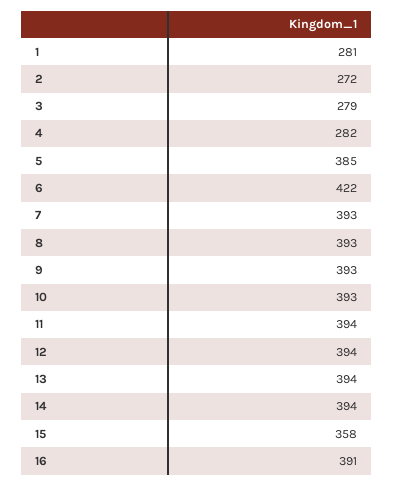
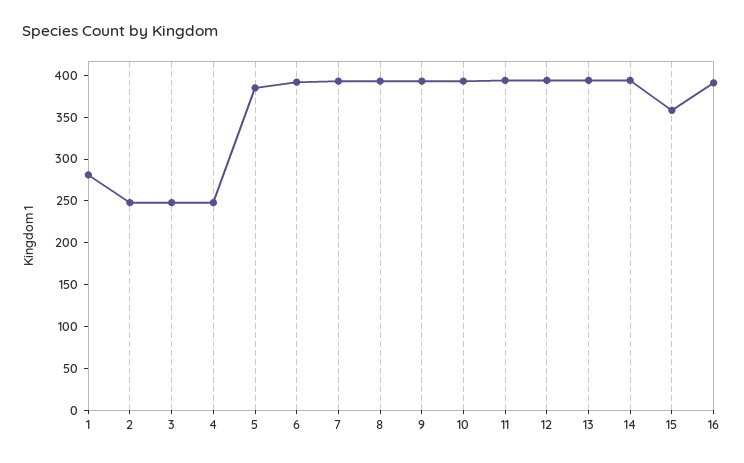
  {
    "1": 281,
-   "2": 272,
+   "2": 250,
-   "3": 279,
+   "3": 250,
-   "4": 282,
+   "4": 250,
    "5": 385,
-   "6": 422,
+   "6": 390,
    "7": 393,
    "8": 393,
    "9": 393,
    "10": 393,
    "11": 394,
    "12": 394,
    "13": 394,
    "14": 394,
    "15": 358,
    "16": 391
  }

